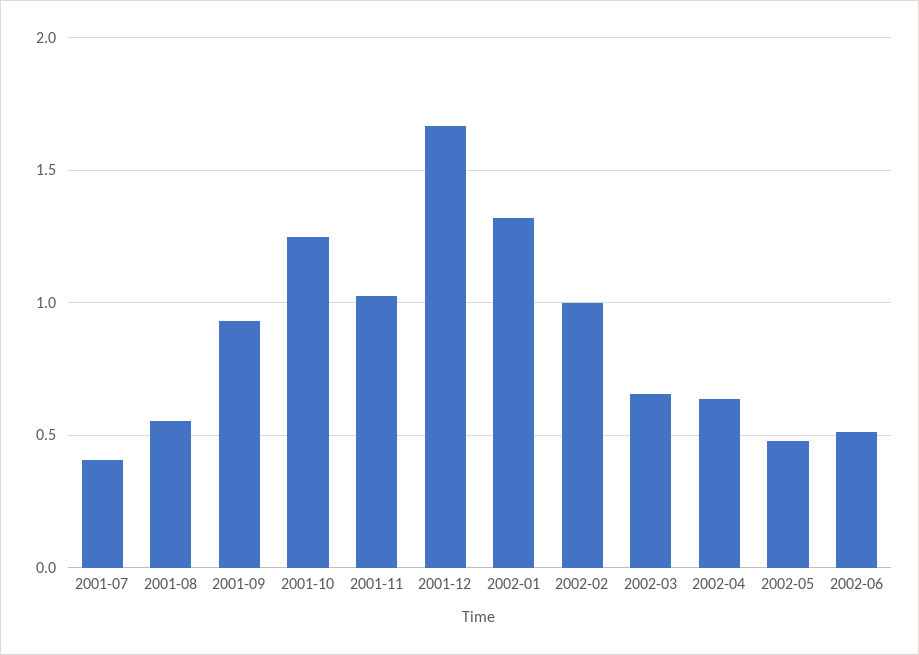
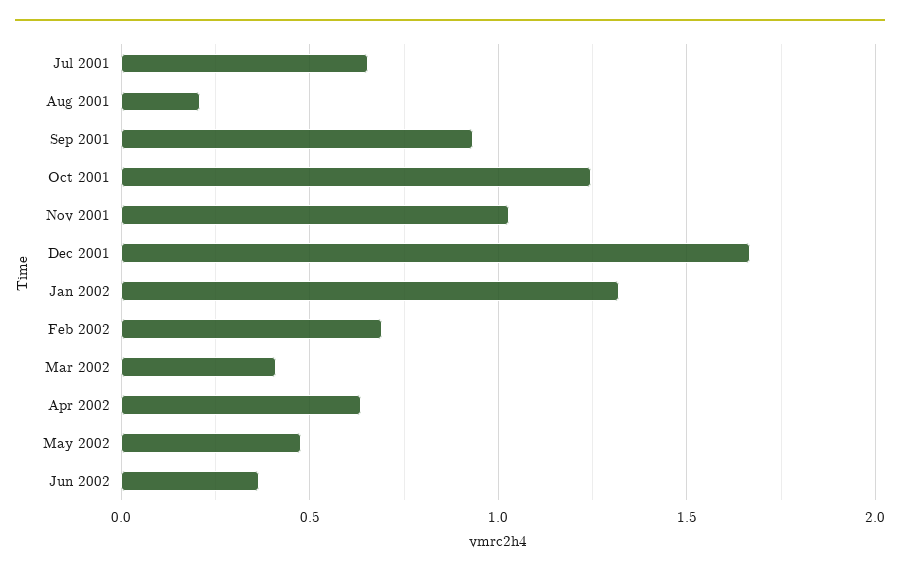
  {
-   "2001-07": 0.4,
+   "2001-07": 0.65,
-   "2001-08": 0.55,
+   "2001-08": 0.2,
    "2001-09": 0.95,
    "2001-10": 1.25,
    "2001-11": 1.05,
    "2001-12": 1.65,
    "2002-01": 1.3,
-   "2002-02": 1,
+   "2002-02": 0.7,
-   "2002-03": 0.65,
+   "2002-03": 0.4,
    "2002-04": 0.65,
    "2002-05": 0.5,
-   "2002-06": 0.5
+   "2002-06": 0.35
  }

